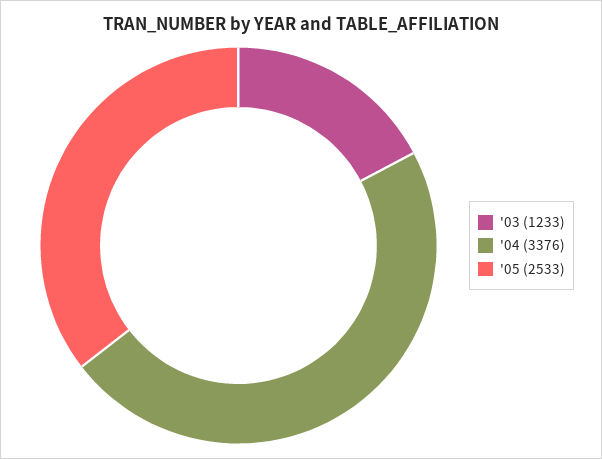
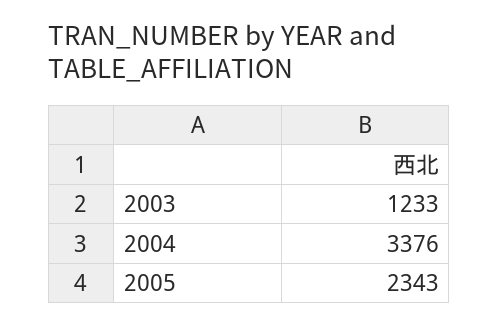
  {
    "'03": 1233,
    "'04": 3376,
-   "'05": 2533
+   "'05": 2343
  }

